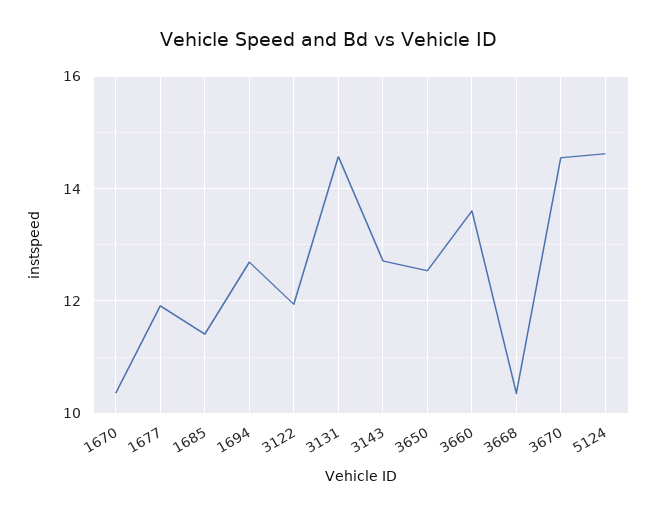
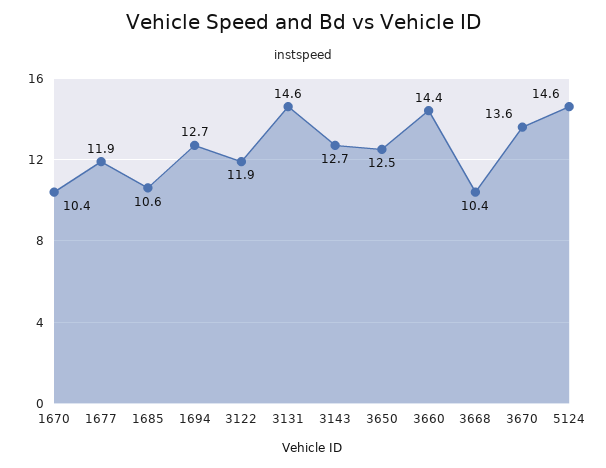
  {
    "1670": 10.4,
    "1677": 11.9,
-   "1685": 11.4,
+   "1685": 10.6,
    "1694": 12.7,
    "3122": 11.9,
    "3131": 14.6,
    "3143": 12.7,
    "3650": 12.5,
-   "3660": 13.6,
+   "3660": 14.4,
    "3668": 10.4,
-   "3670": 14.6,
+   "3670": 13.6,
    "5124": 14.6
  }

